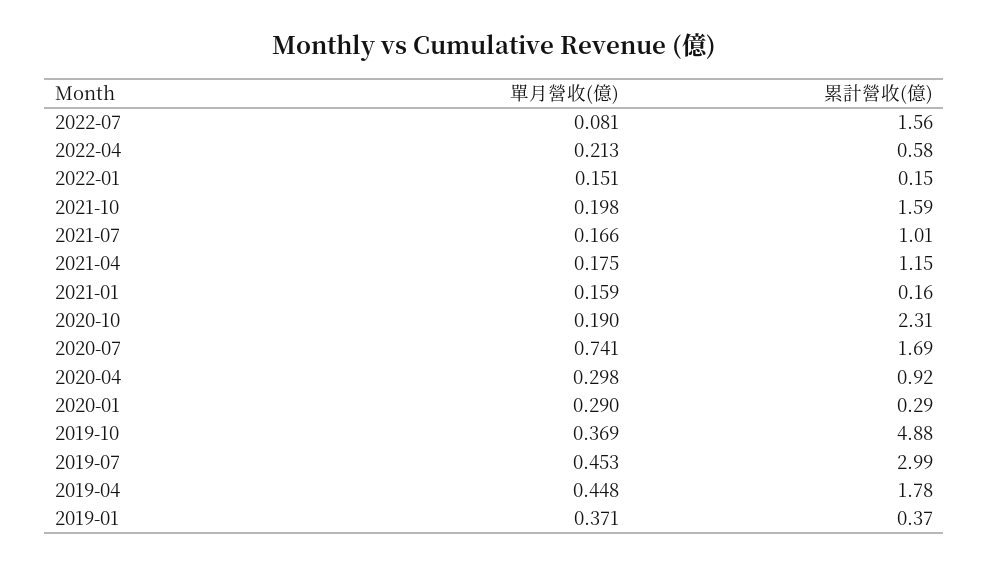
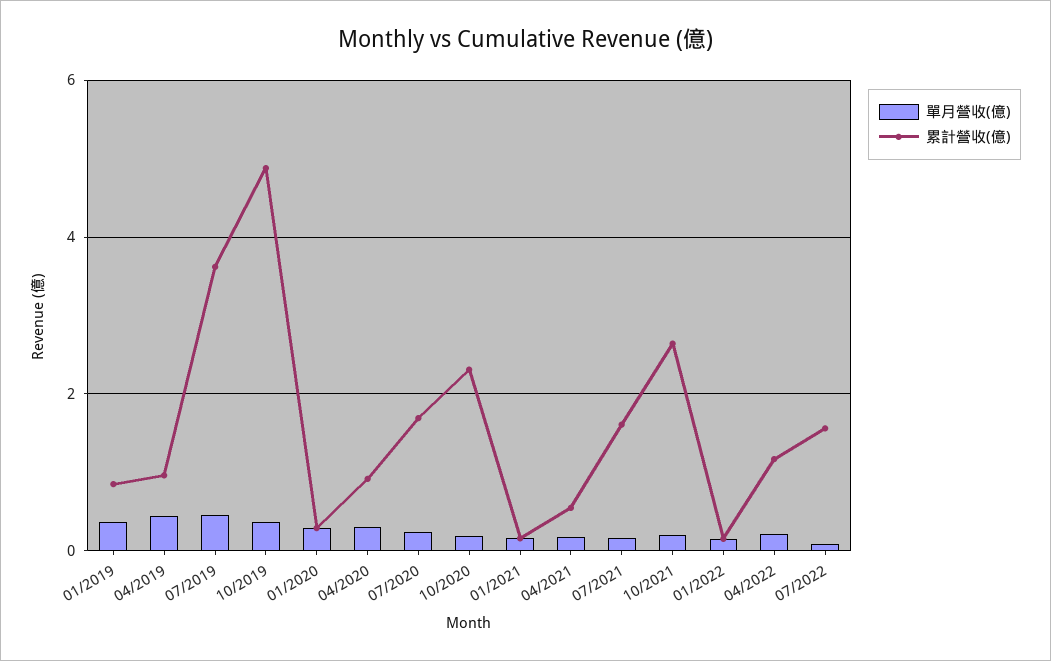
  {
    "單月營收(億)": {
      "2022-07": 0.081,
      "2022-04": 0.213,
      "2022-01": 0.151,
      "2021-10": 0.198,
      "2021-07": 0.166,
      "2021-04": 0.175,
      "2021-01": 0.159,
      "2020-10": 0.19,
-     "2020-07": 0.741,
+     "2020-07": 0.2,
      "2020-04": 0.298,
      "2020-01": 0.29,
      "2019-10": 0.369,
      "2019-07": 0.453,
      "2019-04": 0.448,
      "2019-01": 0.371
    },
    "累計營收(億)": {
      "2022-07": 1.56,
-     "2022-04": 0.58,
+     "2022-04": 1.2,
      "2022-01": 0.15,
-     "2021-10": 1.59,
+     "2021-10": 2.6,
-     "2021-07": 1.01,
+     "2021-07": 1.6,
-     "2021-04": 1.15,
+     "2021-04": 0.6,
      "2021-01": 0.16,
      "2020-10": 2.31,
      "2020-07": 1.69,
      "2020-04": 0.92,
      "2020-01": 0.29,
      "2019-10": 4.88,
-     "2019-07": 2.99,
+     "2019-07": 3.6,
-     "2019-04": 1.78,
+     "2019-04": 1,
-     "2019-01": 0.37
+     "2019-01": 0.8
    }
  }

